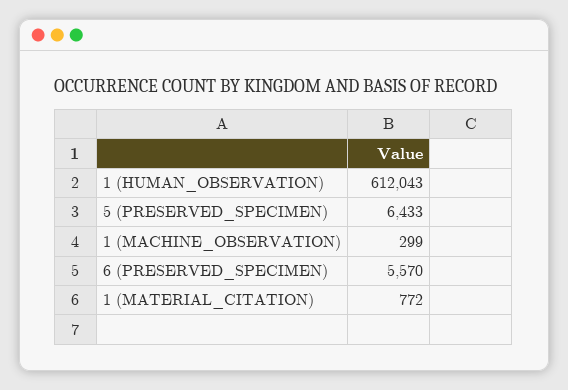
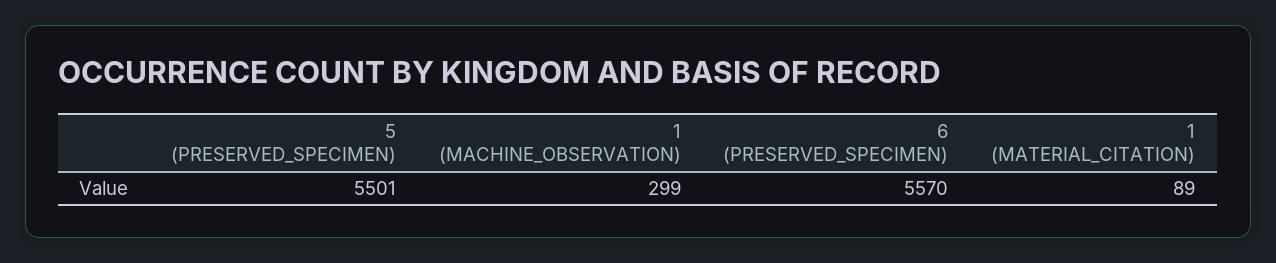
  {
-   "1 (HUMAN_OBSERVATION)": 612043,
-   "5 (PRESERVED_SPECIMEN)": 6433,
+   "5 (PRESERVED_SPECIMEN)": 5501,
    "1 (MACHINE_OBSERVATION)": 299,
    "6 (PRESERVED_SPECIMEN)": 5570,
-   "1 (MATERIAL_CITATION)": 772
+   "1 (MATERIAL_CITATION)": 89
  }

